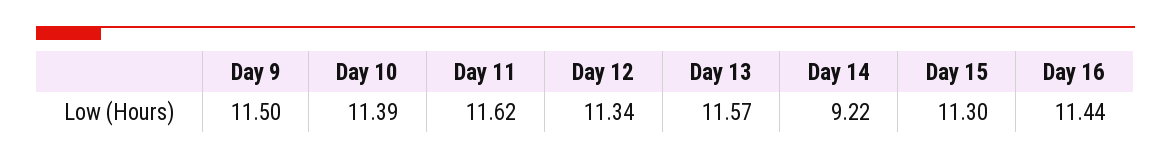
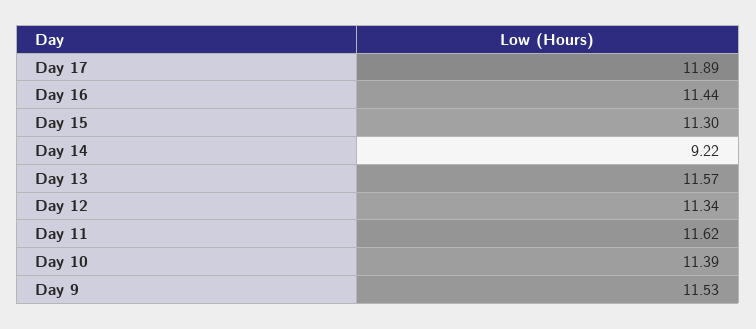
  {
-   "Day 9": 11.5,
+   "Day 9": 11.53,
    "Day 10": 11.39,
    "Day 11": 11.62,
    "Day 12": 11.34,
    "Day 13": 11.57,
    "Day 14": 9.22,
    "Day 15": 11.3,
-   "Day 16": 11.44
+   "Day 16": 11.44,
+   "Day 17": 11.89
  }

